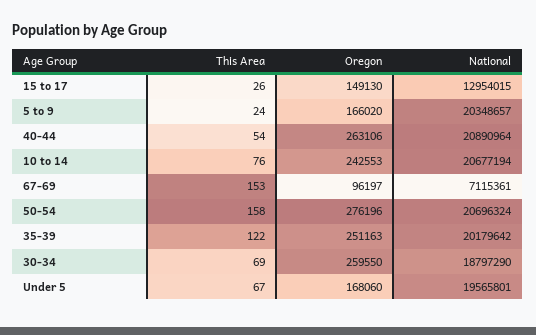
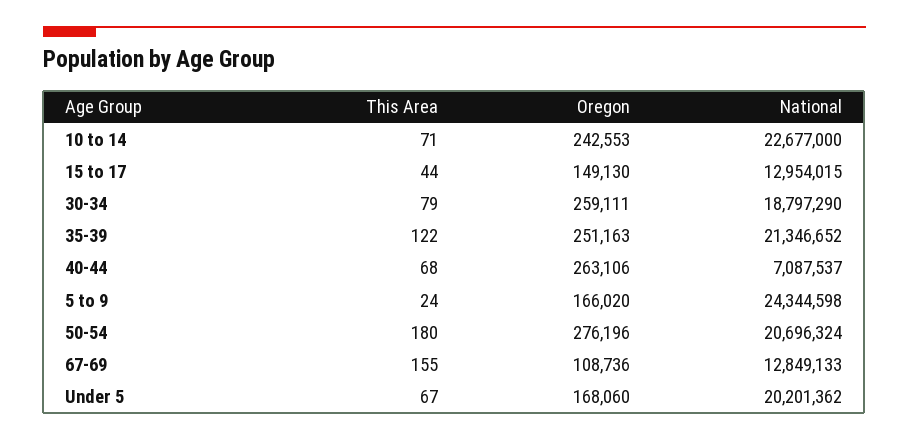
  {
    "This Area": {
-     "15 to 17": 26,
+     "15 to 17": 44,
      "5 to 9": 24,
-     "40-44": 54,
+     "40-44": 68,
-     "10 to 14": 76,
+     "10 to 14": 71,
-     "67-69": 153,
+     "67-69": 155,
-     "50-54": 158,
+     "50-54": 180,
      "35-39": 122,
-     "30-34": 69,
+     "30-34": 79,
      "Under 5": 67
    },
    "Oregon": {
      "15 to 17": 149130,
      "5 to 9": 166020,
      "40-44": 263106,
      "10 to 14": 242553,
-     "67-69": 96197,
+     "67-69": 108736,
      "50-54": 276196,
      "35-39": 251163,
-     "30-34": 259550,
+     "30-34": 259111,
      "Under 5": 168060
    },
    "National": {
      "15 to 17": 12954015,
-     "5 to 9": 20348657,
+     "5 to 9": 24344598,
-     "40-44": 20890964,
+     "40-44": 7087537,
-     "10 to 14": 20677194,
+     "10 to 14": 22677000,
-     "67-69": 7115361,
+     "67-69": 12849133,
      "50-54": 20696324,
-     "35-39": 20179642,
+     "35-39": 21346652,
      "30-34": 18797290,
-     "Under 5": 19565801
+     "Under 5": 20201362
    }
  }

